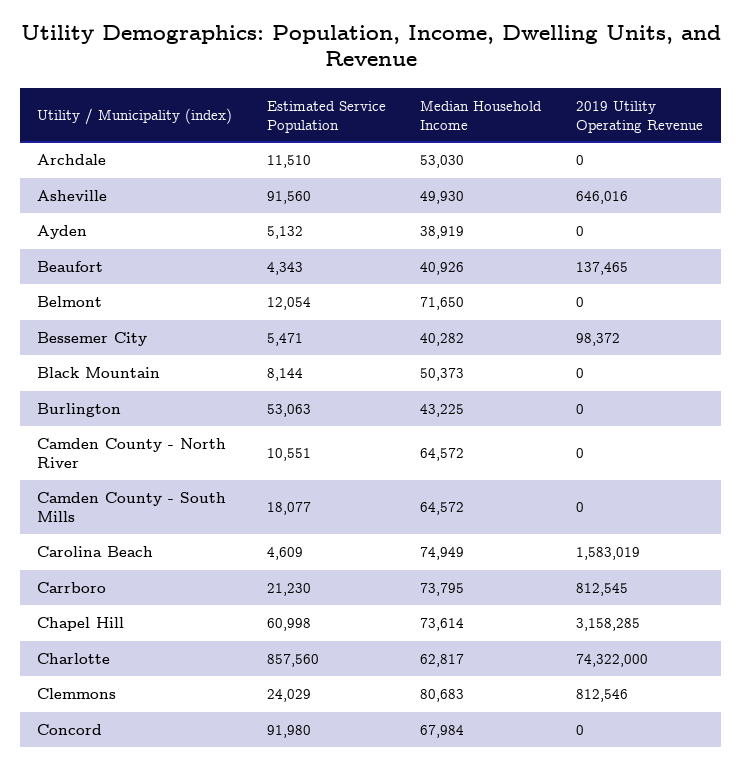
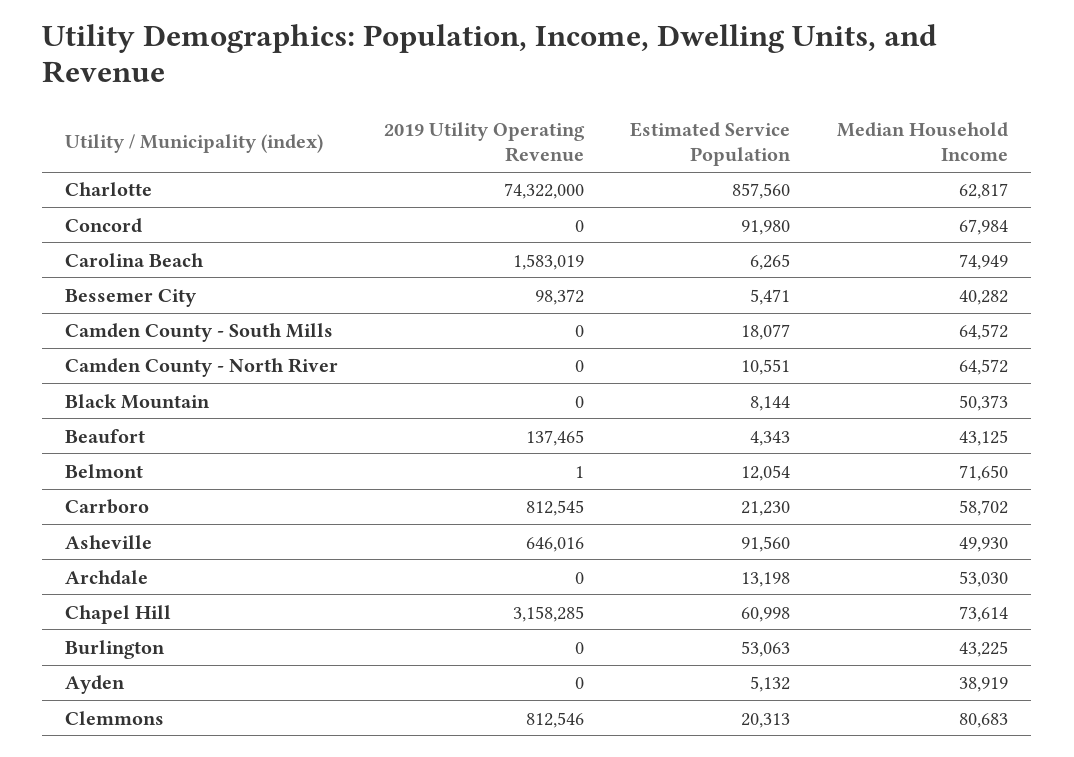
  {
    "Estimated Service Population": {
-     "Archdale": 11510,
+     "Archdale": 13198,
      "Asheville": 91560,
      "Ayden": 5132,
      "Beaufort": 4343,
      "Belmont": 12054,
      "Bessemer City": 5471,
      "Black Mountain": 8144,
      "Burlington": 53063,
      "Camden County - North River": 10551,
      "Camden County - South Mills": 18077,
-     "Carolina Beach": 4609,
+     "Carolina Beach": 6265,
      "Carrboro": 21230,
      "Chapel Hill": 60998,
      "Charlotte": 857560,
-     "Clemmons": 24029,
+     "Clemmons": 20313,
      "Concord": 91980
    },
    "Median Household Income": {
      "Archdale": 53030,
      "Asheville": 49930,
      "Ayden": 38919,
-     "Beaufort": 40926,
+     "Beaufort": 43125,
      "Belmont": 71650,
      "Bessemer City": 40282,
      "Black Mountain": 50373,
      "Burlington": 43225,
      "Camden County - North River": 64572,
      "Camden County - South Mills": 64572,
      "Carolina Beach": 74949,
-     "Carrboro": 73795,
+     "Carrboro": 58702,
      "Chapel Hill": 73614,
      "Charlotte": 62817,
      "Clemmons": 80683,
      "Concord": 67984
    },
    "2019 Utility Operating Revenue": {
      "Archdale": 0,
      "Asheville": 646016,
      "Ayden": 0,
      "Beaufort": 137465,
-     "Belmont": 0,
+     "Belmont": 1,
      "Bessemer City": 98372,
      "Black Mountain": 0,
      "Burlington": 0,
      "Camden County - North River": 0,
      "Camden County - South Mills": 0,
      "Carolina Beach": 1583019,
      "Carrboro": 812545,
      "Chapel Hill": 3158285,
      "Charlotte": 74322000,
      "Clemmons": 812546,
      "Concord": 0
    }
  }

